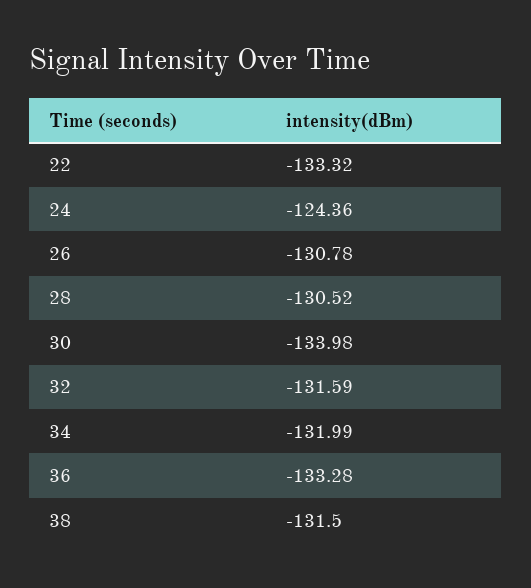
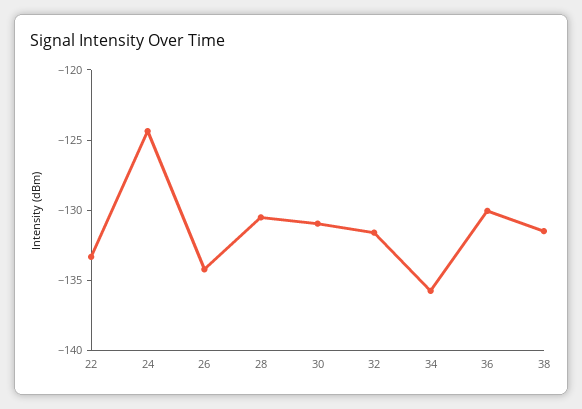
  {
    "22": -133.32,
    "24": -124.36,
-   "26": -130.78,
+   "26": -134,
    "28": -130.52,
-   "30": -133.98,
+   "30": -131,
    "32": -131.59,
-   "34": -131.99,
+   "34": -136,
-   "36": -133.28,
+   "36": -130,
    "38": -131.5
  }

